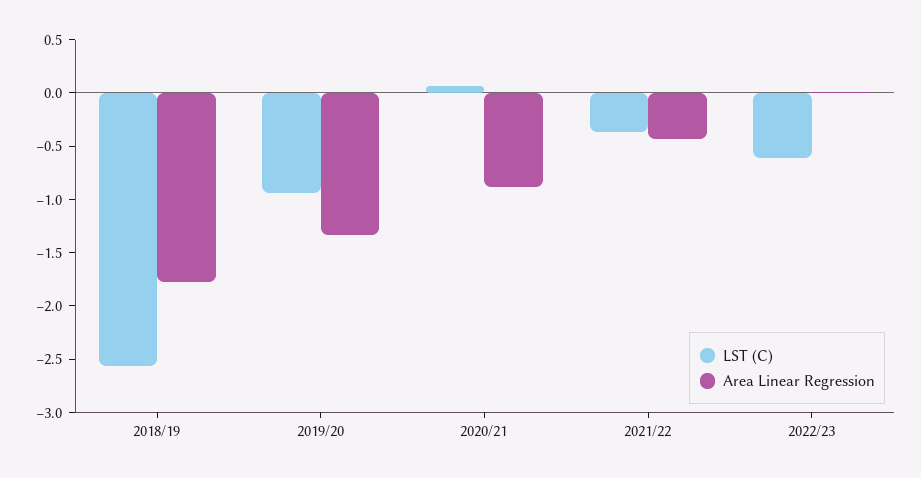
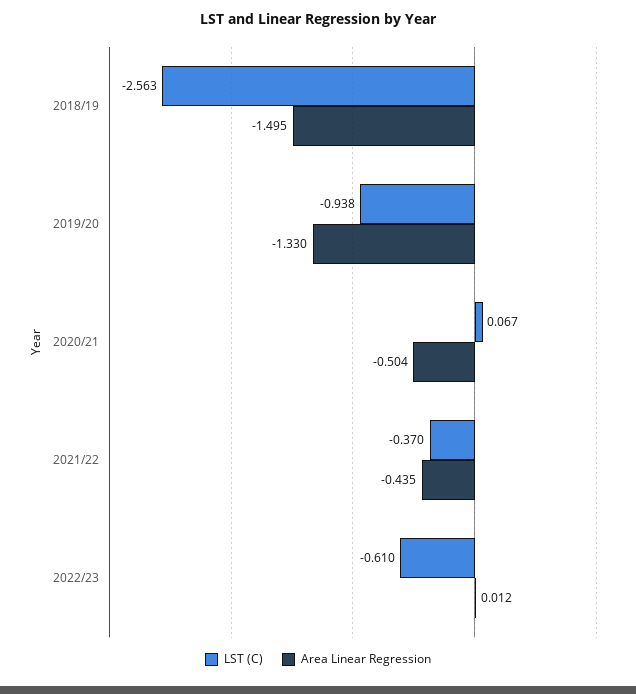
  {
    "LST (C)": {
      "2018/19": -2.563,
      "2019/20": -0.938,
      "2020/21": 0.067,
      "2021/22": -0.37,
      "2022/23": -0.61
    },
    "Area Linear Regression": {
-     "2018/19": -1.8,
+     "2018/19": -1.495,
      "2019/20": -1.33,
-     "2020/21": -0.9,
+     "2020/21": -0.504,
      "2021/22": -0.435,
      "2022/23": 0.012
    }
  }

